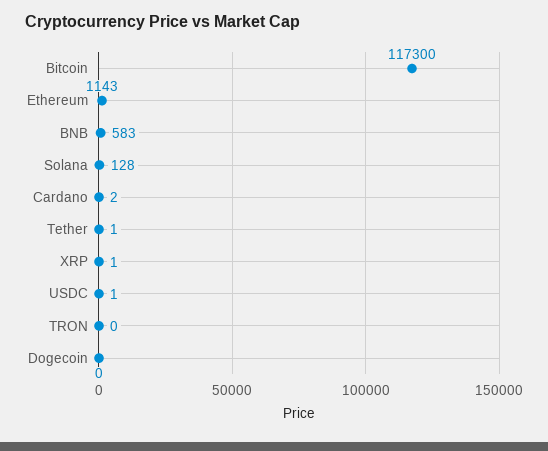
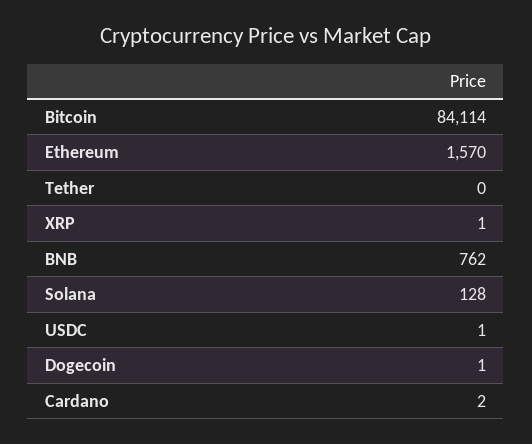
  {
-   "Bitcoin": 117300,
+   "Bitcoin": 84114,
-   "Ethereum": 1143,
+   "Ethereum": 1570,
-   "BNB": 583,
+   "BNB": 762,
    "Solana": 128,
    "Cardano": 2,
-   "Tether": 1,
+   "Tether": 0,
    "XRP": 1,
    "USDC": 1,
-   "TRON": 0,
-   "Dogecoin": 0
+   "Dogecoin": 1
  }

